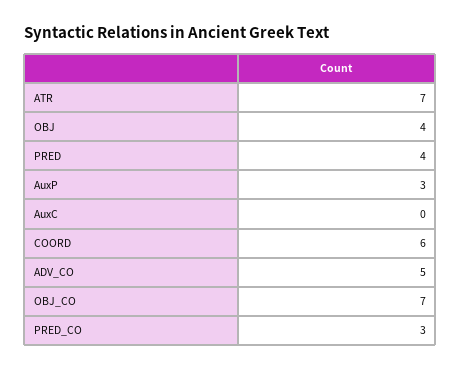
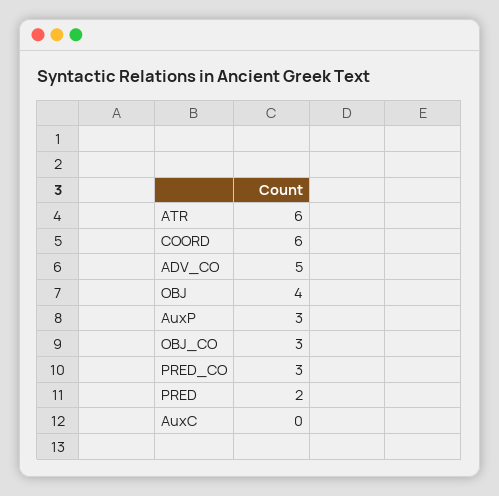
  {
-   "ATR": 7,
+   "ATR": 6,
    "OBJ": 4,
-   "PRED": 4,
+   "PRED": 2,
    "AuxP": 3,
    "AuxC": 0,
    "COORD": 6,
    "ADV_CO": 5,
-   "OBJ_CO": 7,
+   "OBJ_CO": 3,
    "PRED_CO": 3
  }

